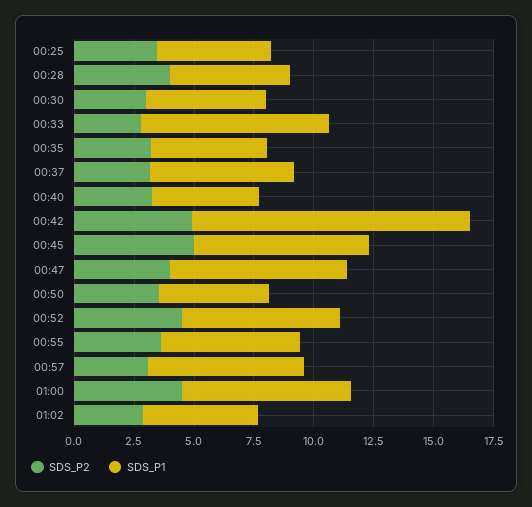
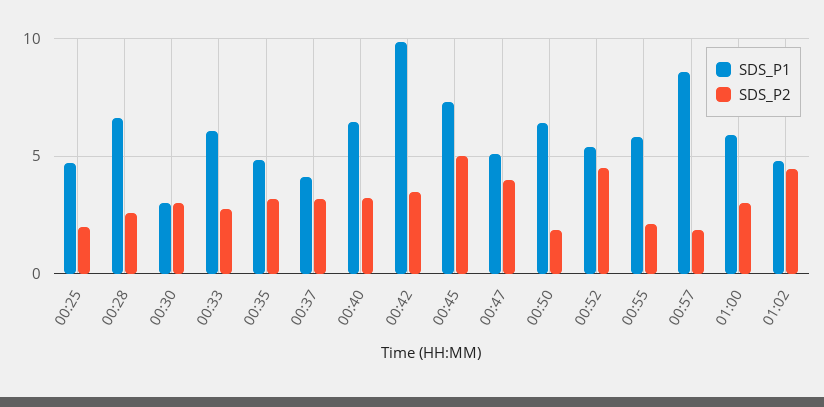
  {
    "SDS_P2": {
-     "00:25": 3.5,
+     "00:25": 2,
-     "00:28": 4,
+     "00:28": 2.5,
      "00:30": 3,
      "00:33": 3,
      "00:35": 3,
      "00:37": 3,
      "00:40": 3,
-     "00:42": 5,
+     "00:42": 3.5,
      "00:45": 5,
      "00:47": 4,
-     "00:50": 3.5,
+     "00:50": 2,
      "00:52": 4.5,
-     "00:55": 3.5,
+     "00:55": 2,
-     "00:57": 3,
+     "00:57": 2,
-     "01:00": 4.5,
+     "01:00": 3,
-     "01:02": 3
+     "01:02": 4.5
    },
    "SDS_P1": {
      "00:25": 4.5,
-     "00:28": 5,
+     "00:28": 6.5,
-     "00:30": 5,
+     "00:30": 3,
-     "00:33": 8,
+     "00:33": 6,
      "00:35": 5,
-     "00:37": 6,
+     "00:37": 4,
-     "00:40": 4.5,
+     "00:40": 6.5,
-     "00:42": 11.5,
+     "00:42": 10,
      "00:45": 7.5,
-     "00:47": 7.5,
+     "00:47": 5,
-     "00:50": 4.5,
+     "00:50": 6.5,
-     "00:52": 6.5,
+     "00:52": 5.5,
      "00:55": 6,
-     "00:57": 6.5,
+     "00:57": 8.5,
-     "01:00": 7,
+     "01:00": 6,
      "01:02": 5
    }
  }

